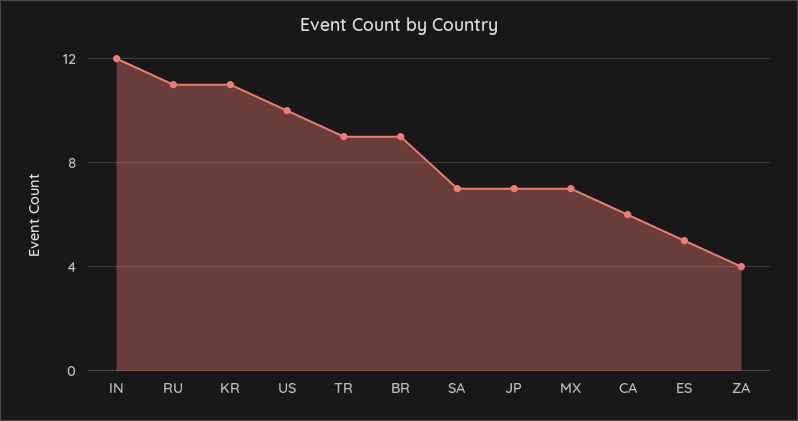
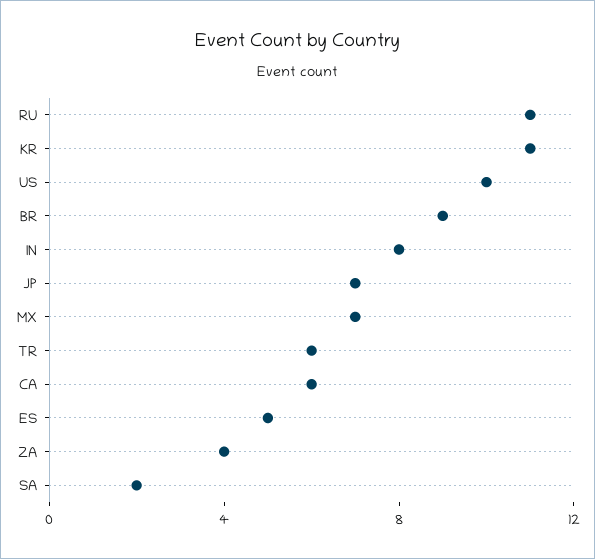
  {
-   "IN": 12,
+   "IN": 8,
    "RU": 11,
    "KR": 11,
    "US": 10,
-   "TR": 9,
+   "TR": 6,
    "BR": 9,
-   "SA": 7,
+   "SA": 2,
    "JP": 7,
    "MX": 7,
    "CA": 6,
    "ES": 5,
    "ZA": 4
  }

